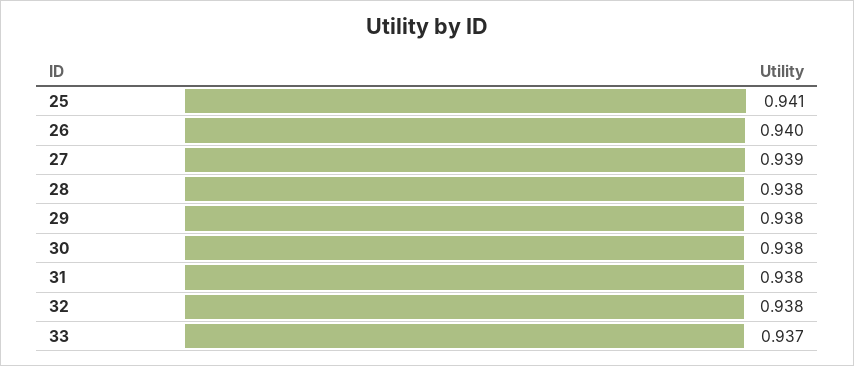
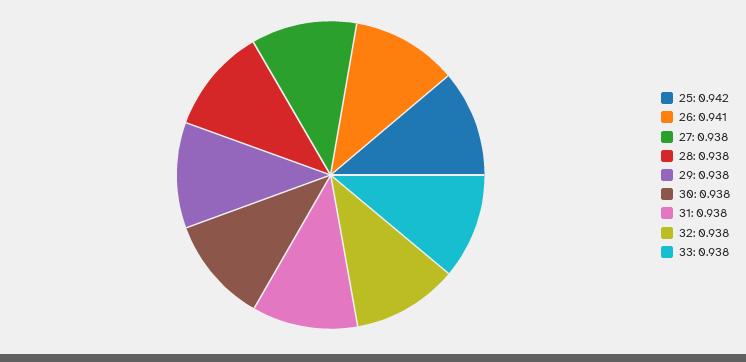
  {
-   "25": 0.941,
+   "25": 0.942,
-   "26": 0.94,
+   "26": 0.941,
-   "27": 0.939,
+   "27": 0.938,
    "28": 0.938,
    "29": 0.938,
    "30": 0.938,
    "31": 0.938,
    "32": 0.938,
-   "33": 0.937
+   "33": 0.938
  }

